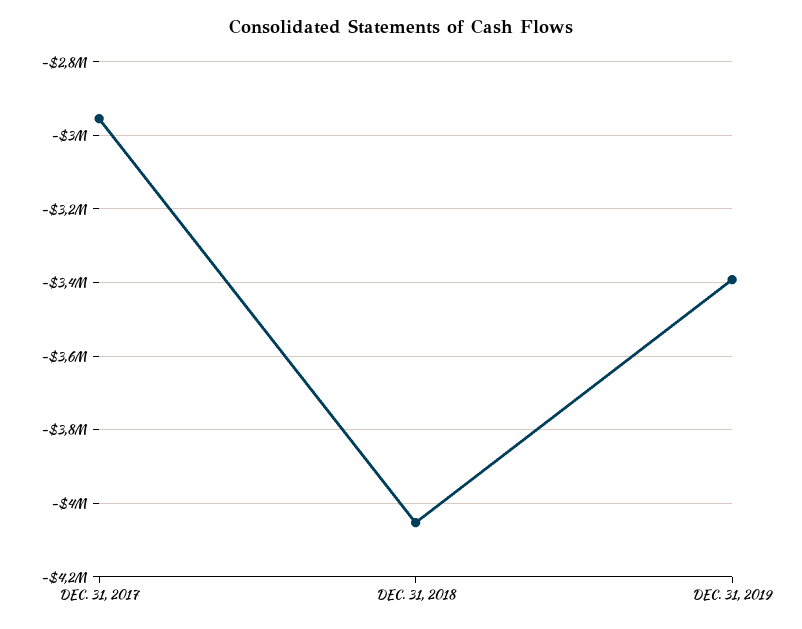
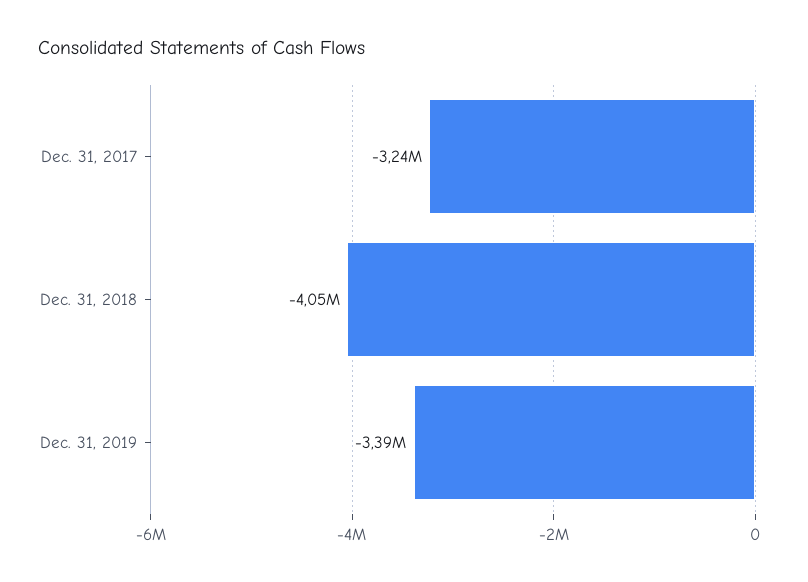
  {
-   "DEC. 31, 2017": -2960000,
+   "DEC. 31, 2017": -3240000,
    "DEC. 31, 2018": -4050000,
    "DEC. 31, 2019": -3390000
  }

